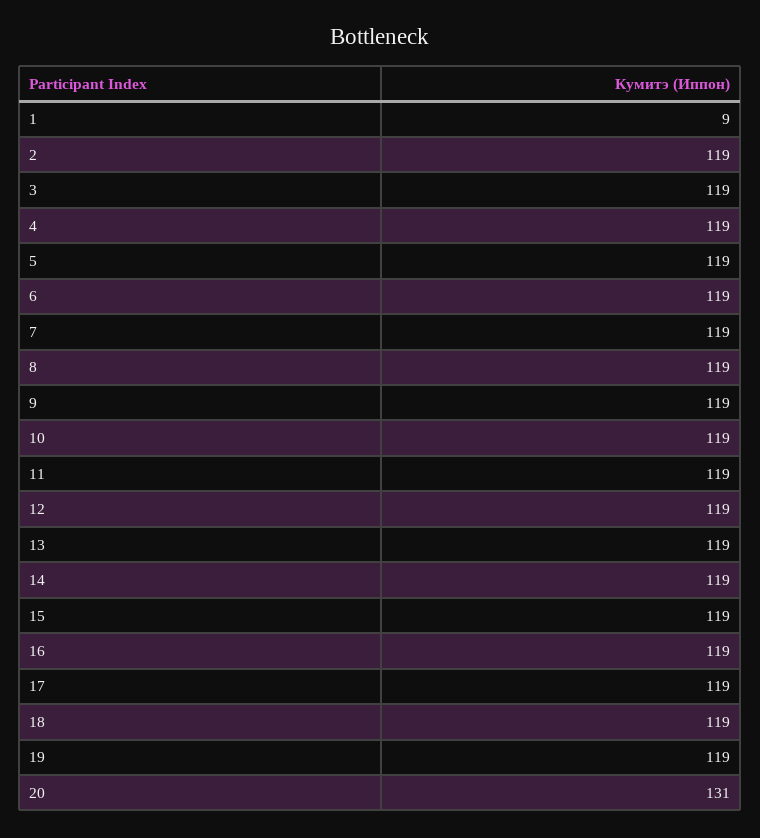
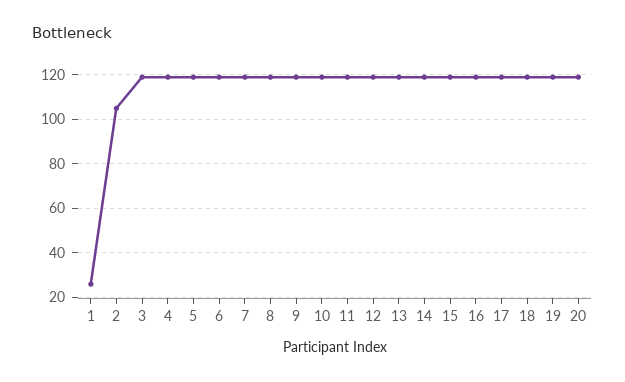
  {
-   "1": 9,
+   "1": 25,
-   "2": 119,
+   "2": 105,
    "3": 119,
    "4": 119,
    "5": 119,
    "6": 119,
    "7": 119,
    "8": 119,
    "9": 119,
    "10": 119,
    "11": 119,
    "12": 119,
    "13": 119,
    "14": 119,
    "15": 119,
    "16": 119,
    "17": 119,
    "18": 119,
    "19": 119,
-   "20": 131
+   "20": 120
  }

